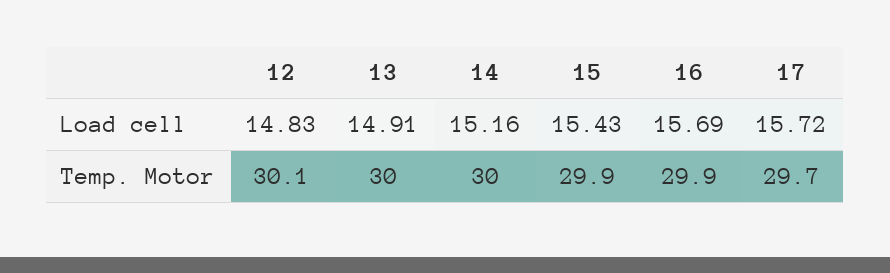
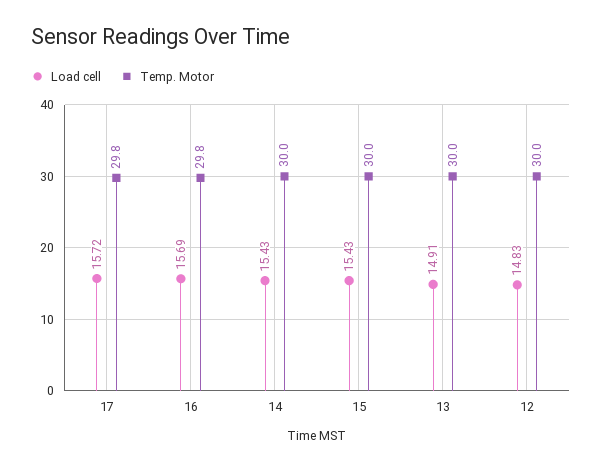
  {
    "Load cell": {
      "12": 14.83,
      "13": 14.91,
-     "14": 15.16,
+     "14": 15.43,
      "15": 15.43,
      "16": 15.69,
      "17": 15.72
    },
    "Temp. Motor": {
-     "12": 30.1,
+     "12": 30,
      "13": 30,
      "14": 30,
-     "15": 29.9,
+     "15": 30,
-     "16": 29.9,
+     "16": 29.8,
-     "17": 29.7
+     "17": 29.8
    }
  }

